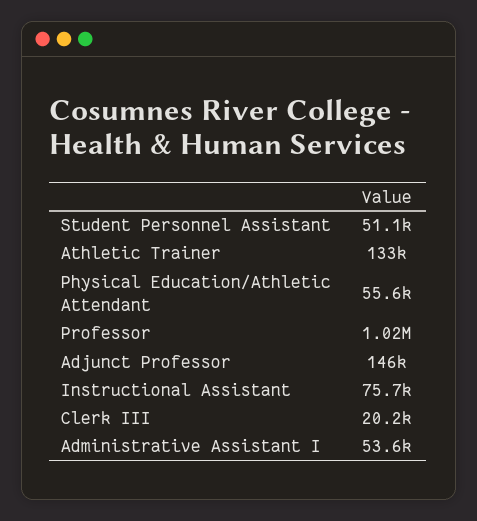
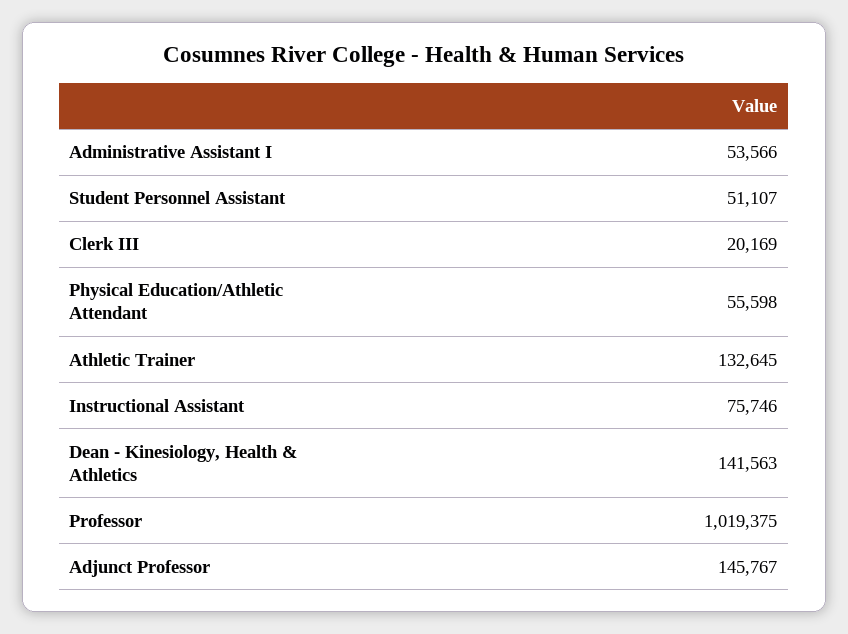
  {
    "Student Personnel Assistant": 51107,
    "Athletic Trainer": 132645,
    "Physical Education/Athletic Attendant": 55598,
    "Professor": 1019375,
    "Adjunct Professor": 145767,
    "Instructional Assistant": 75746,
    "Clerk III": 20169,
-   "Administrative Assistant I": 53566
+   "Administrative Assistant I": 53566,
+   "Dean - Kinesiology, Health & Athletics": 141563
  }

